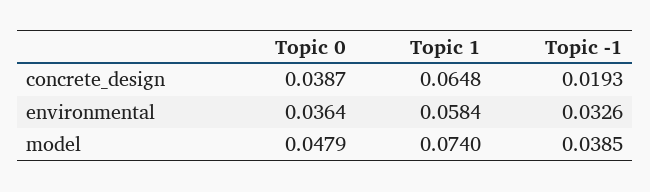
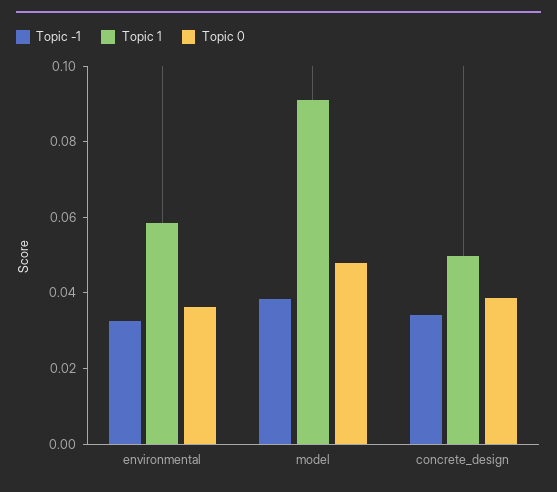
  {
    "Topic 0": {
      "concrete_design": 0.0387,
      "environmental": 0.0364,
      "model": 0.0479
    },
    "Topic 1": {
-     "concrete_design": 0.0648,
+     "concrete_design": 0.05,
      "environmental": 0.0584,
-     "model": 0.074
+     "model": 0.09
    },
    "Topic -1": {
-     "concrete_design": 0.0193,
+     "concrete_design": 0.035,
      "environmental": 0.0326,
      "model": 0.0385
    }
  }

